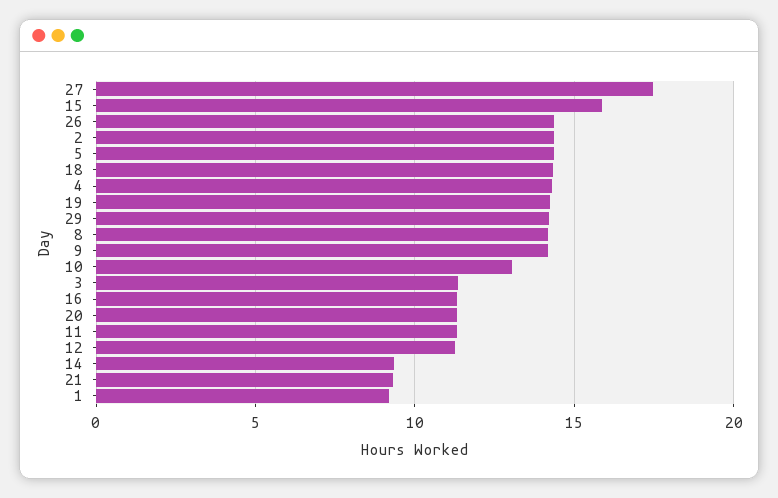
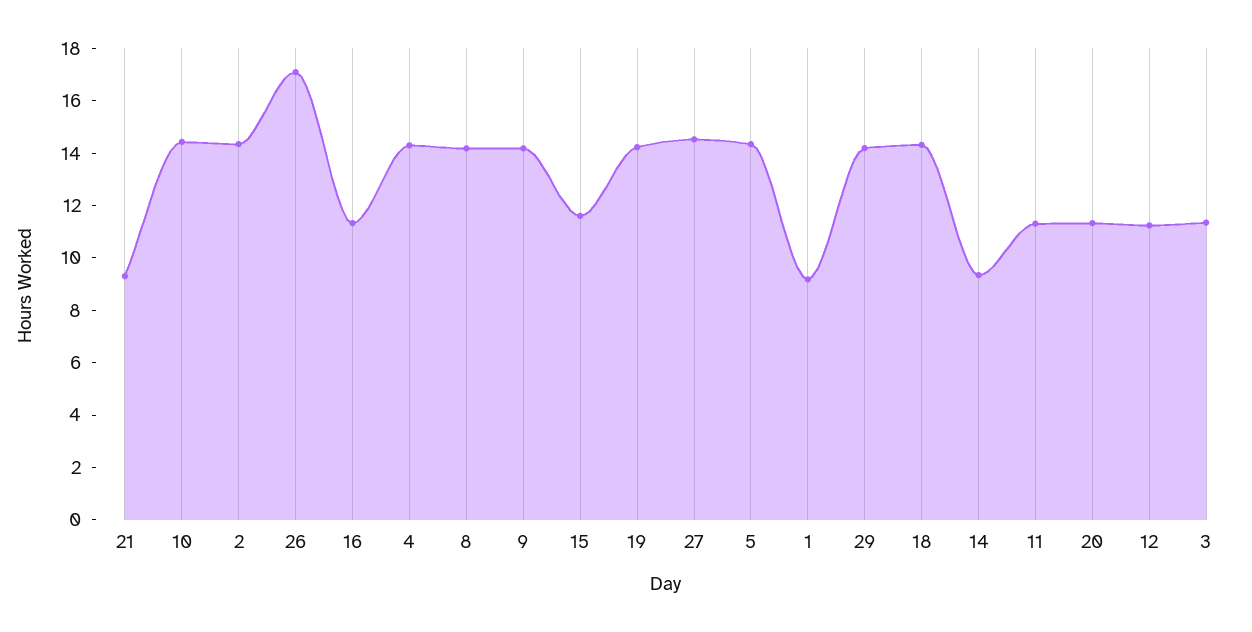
  {
-   "27": 17.5,
+   "27": 14.5,
-   "15": 16,
+   "15": 11.5,
-   "26": 14.5,
+   "26": 17,
    "2": 14.5,
    "5": 14.5,
    "18": 14.5,
    "4": 14.5,
    "19": 14,
    "29": 14,
    "8": 14,
    "9": 14,
-   "10": 13,
+   "10": 14.5,
    "3": 11.5,
    "16": 11.5,
    "20": 11.5,
    "11": 11.5,
    "12": 11.5,
    "14": 9.5,
    "21": 9.5,
    "1": 9
  }

